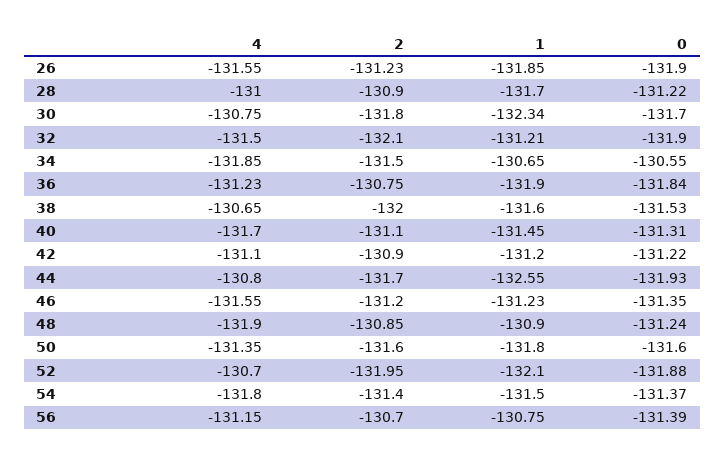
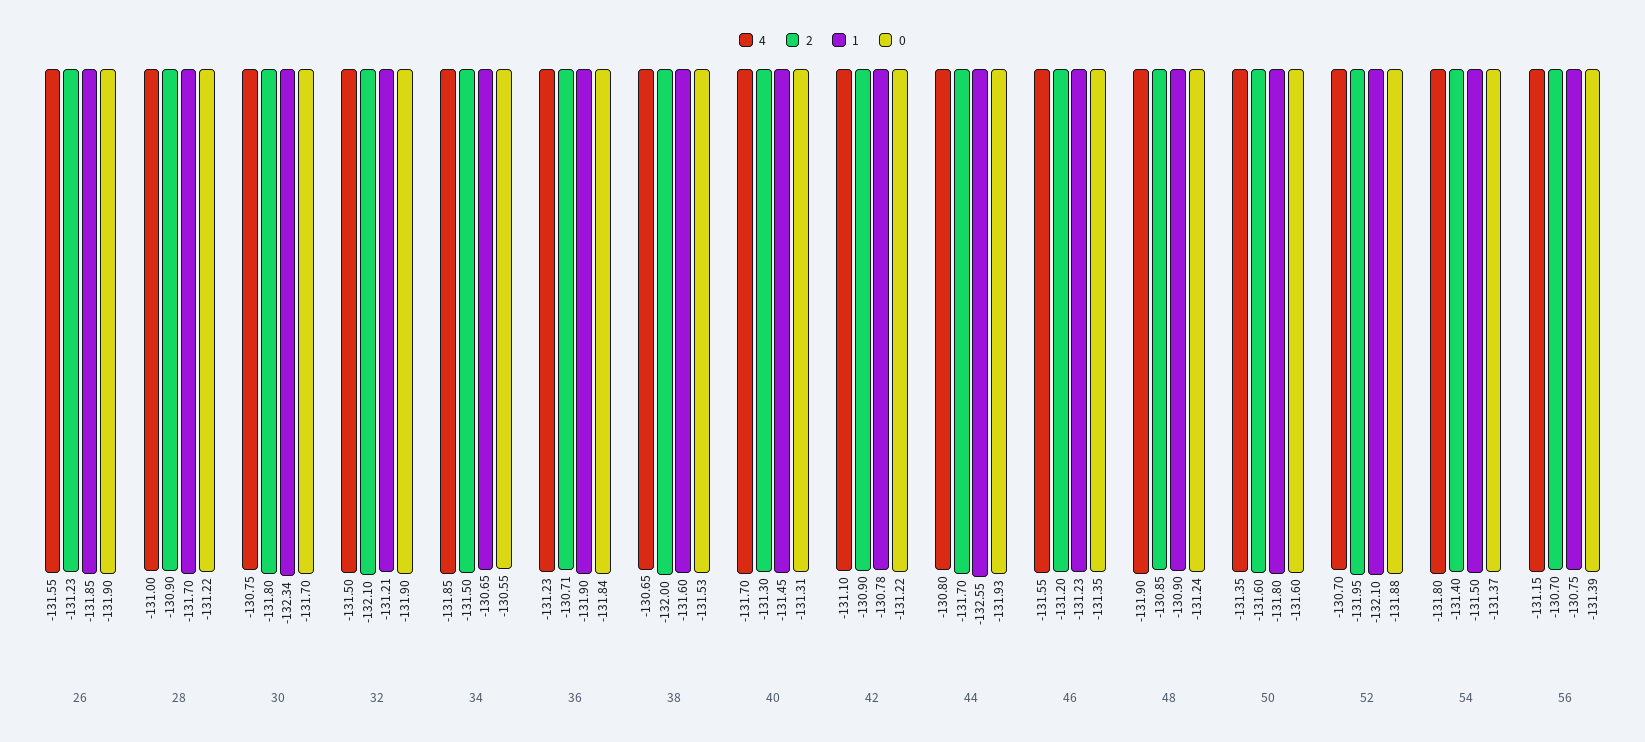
  {
    "4": {
      "26": -131.55,
      "28": -131,
      "30": -130.75,
      "32": -131.5,
      "34": -131.85,
      "36": -131.23,
      "38": -130.65,
      "40": -131.7,
      "42": -131.1,
      "44": -130.8,
      "46": -131.55,
      "48": -131.9,
      "50": -131.35,
      "52": -130.7,
      "54": -131.8,
      "56": -131.15
    },
    "2": {
      "26": -131.23,
      "28": -130.9,
      "30": -131.8,
      "32": -132.1,
      "34": -131.5,
-     "36": -130.75,
+     "36": -130.71,
      "38": -132,
-     "40": -131.1,
+     "40": -131.3,
      "42": -130.9,
      "44": -131.7,
      "46": -131.2,
      "48": -130.85,
      "50": -131.6,
      "52": -131.95,
      "54": -131.4,
      "56": -130.7
    },
    "1": {
      "26": -131.85,
      "28": -131.7,
      "30": -132.34,
      "32": -131.21,
      "34": -130.65,
      "36": -131.9,
      "38": -131.6,
      "40": -131.45,
-     "42": -131.2,
+     "42": -130.78,
      "44": -132.55,
      "46": -131.23,
      "48": -130.9,
      "50": -131.8,
      "52": -132.1,
      "54": -131.5,
      "56": -130.75
    },
    "0": {
      "26": -131.9,
      "28": -131.22,
      "30": -131.7,
      "32": -131.9,
      "34": -130.55,
      "36": -131.84,
      "38": -131.53,
      "40": -131.31,
      "42": -131.22,
      "44": -131.93,
      "46": -131.35,
      "48": -131.24,
      "50": -131.6,
      "52": -131.88,
      "54": -131.37,
      "56": -131.39
    }
  }

